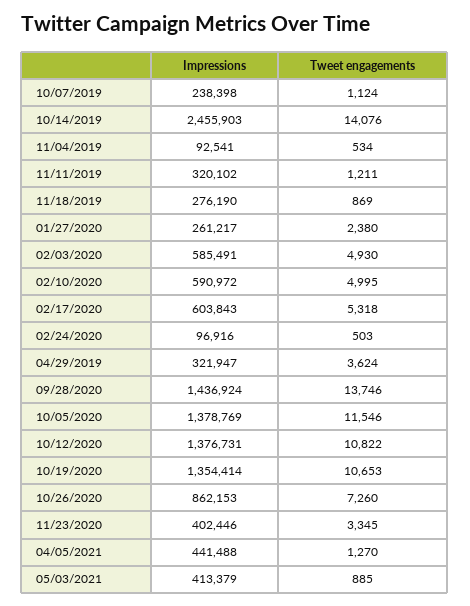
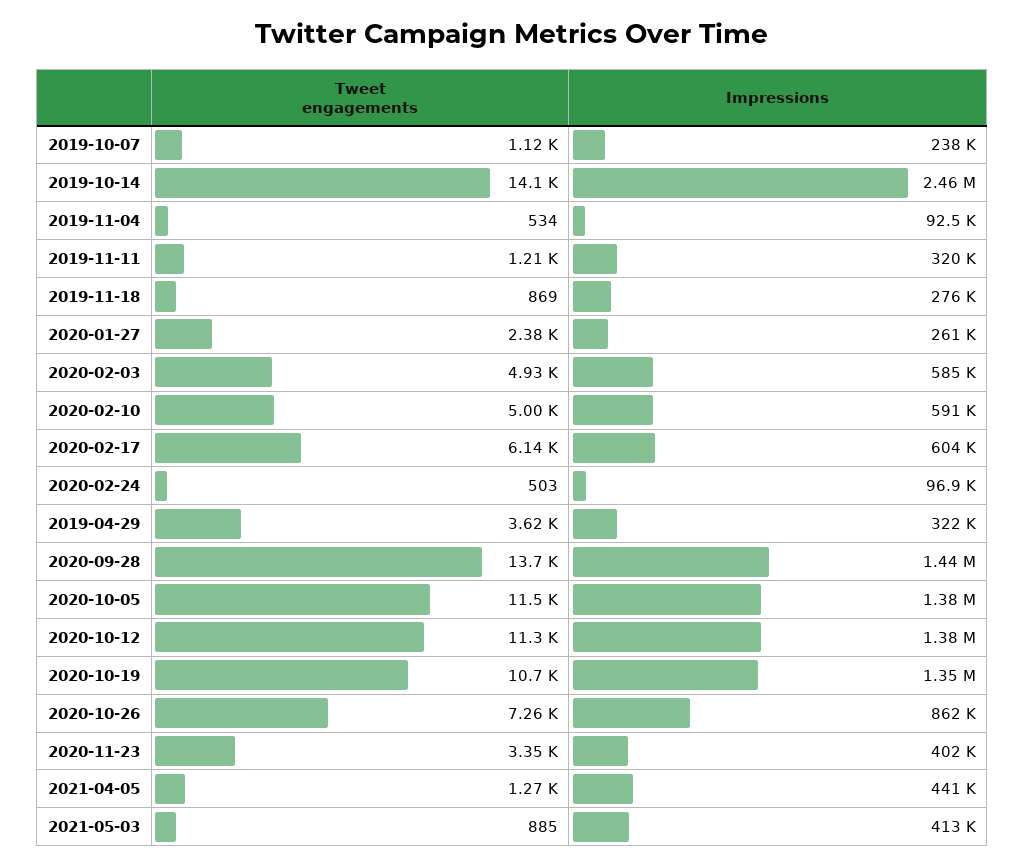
  {
    "Impressions": {
      "10/07/2019": 238398,
      "10/14/2019": 2455903,
      "11/04/2019": 92541,
      "11/11/2019": 320102,
      "11/18/2019": 276190,
      "01/27/2020": 261217,
      "02/03/2020": 585491,
      "02/10/2020": 590972,
      "02/17/2020": 603843,
      "02/24/2020": 96916,
      "04/29/2019": 321947,
      "09/28/2020": 1436924,
      "10/05/2020": 1378769,
      "10/12/2020": 1376731,
      "10/19/2020": 1354414,
      "10/26/2020": 862153,
      "11/23/2020": 402446,
      "04/05/2021": 441488,
      "05/03/2021": 413379
    },
    "Tweet engagements": {
      "10/07/2019": 1124,
      "10/14/2019": 14076,
      "11/04/2019": 534,
      "11/11/2019": 1211,
      "11/18/2019": 869,
      "01/27/2020": 2380,
      "02/03/2020": 4930,
      "02/10/2020": 4995,
-     "02/17/2020": 5318,
+     "02/17/2020": 6140,
      "02/24/2020": 503,
      "04/29/2019": 3624,
      "09/28/2020": 13746,
      "10/05/2020": 11546,
-     "10/12/2020": 10822,
+     "10/12/2020": 11300,
      "10/19/2020": 10653,
      "10/26/2020": 7260,
      "11/23/2020": 3345,
      "04/05/2021": 1270,
      "05/03/2021": 885
    }
  }

